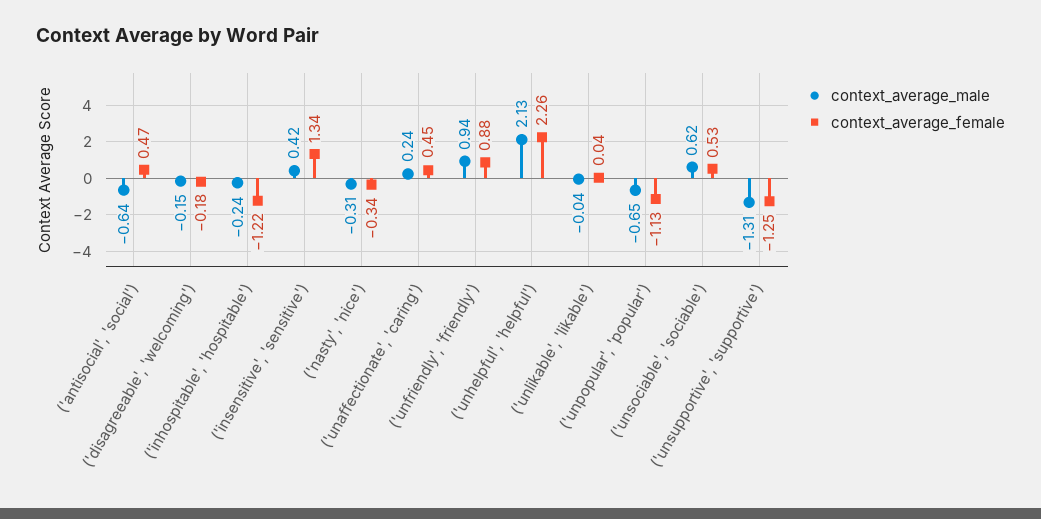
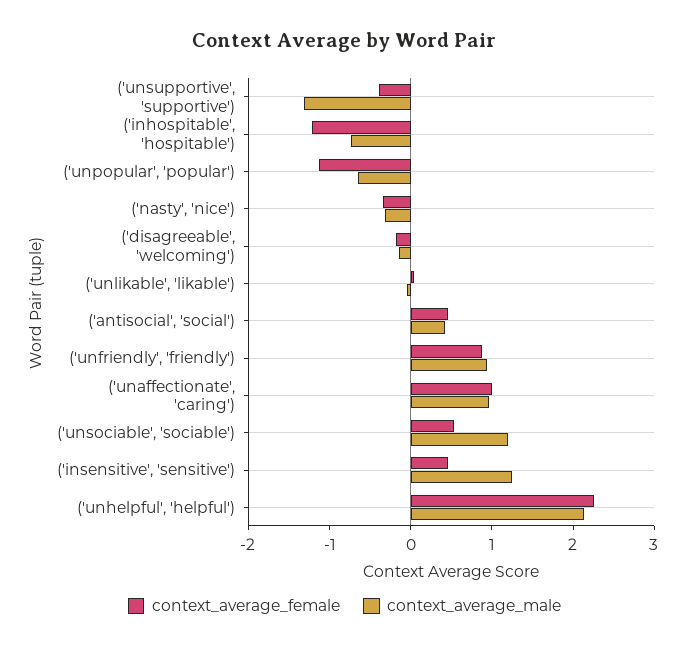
  {
    "context_average_male": {
-     "('antisocial', 'social')": -0.64,
+     "('antisocial', 'social')": 0.4,
      "('disagreeable', 'welcoming')": -0.15,
-     "('inhospitable', 'hospitable')": -0.24,
+     "('inhospitable', 'hospitable')": -0.8,
-     "('insensitive', 'sensitive')": 0.42,
+     "('insensitive', 'sensitive')": 1.2,
      "('nasty', 'nice')": -0.31,
-     "('unaffectionate', 'caring')": 0.24,
+     "('unaffectionate', 'caring')": 1,
      "('unfriendly', 'friendly')": 0.94,
      "('unhelpful', 'helpful')": 2.13,
      "('unlikable', 'likable')": -0.04,
      "('unpopular', 'popular')": -0.65,
-     "('unsociable', 'sociable')": 0.62,
+     "('unsociable', 'sociable')": 1.2,
      "('unsupportive', 'supportive')": -1.31
    },
    "context_average_female": {
      "('antisocial', 'social')": 0.47,
      "('disagreeable', 'welcoming')": -0.18,
      "('inhospitable', 'hospitable')": -1.22,
-     "('insensitive', 'sensitive')": 1.34,
+     "('insensitive', 'sensitive')": 0.4,
      "('nasty', 'nice')": -0.34,
-     "('unaffectionate', 'caring')": 0.45,
+     "('unaffectionate', 'caring')": 1,
      "('unfriendly', 'friendly')": 0.88,
      "('unhelpful', 'helpful')": 2.26,
      "('unlikable', 'likable')": 0.04,
      "('unpopular', 'popular')": -1.13,
      "('unsociable', 'sociable')": 0.53,
-     "('unsupportive', 'supportive')": -1.25
+     "('unsupportive', 'supportive')": -0.4
    }
  }

